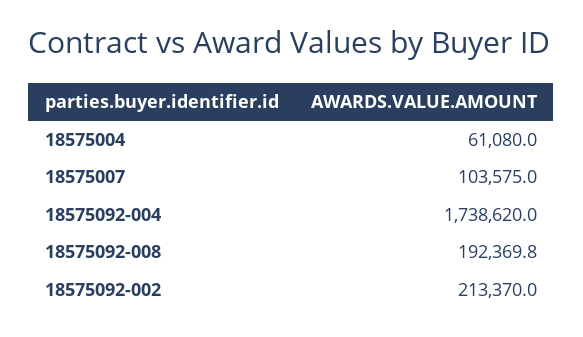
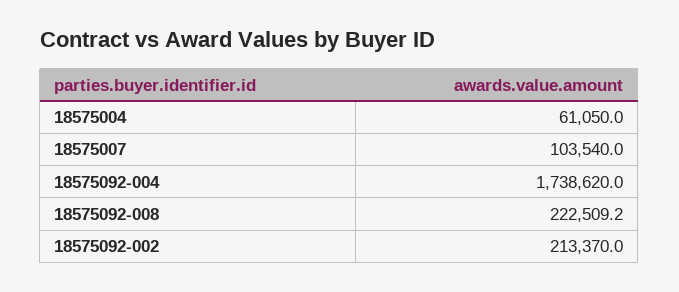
  {
-   "18575004": 61080,
+   "18575004": 61050,
-   "18575007": 103575,
+   "18575007": 103540,
    "18575092-004": 1738620,
-   "18575092-008": 192369.8,
+   "18575092-008": 222509.2,
    "18575092-002": 213370
  }

